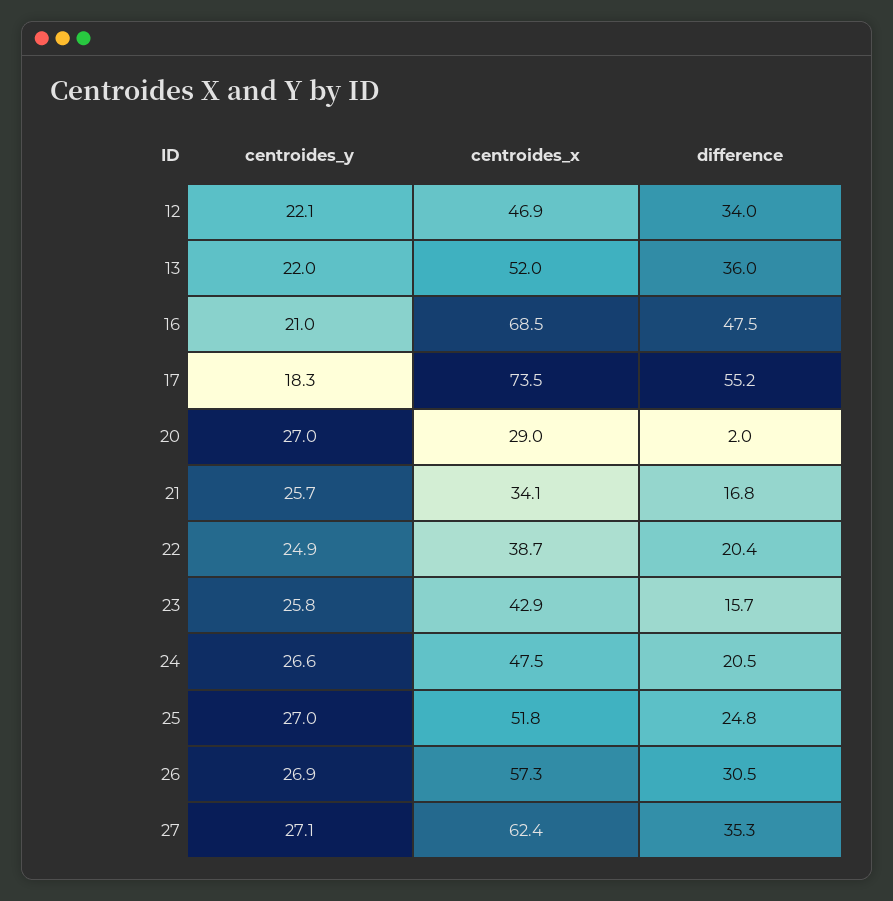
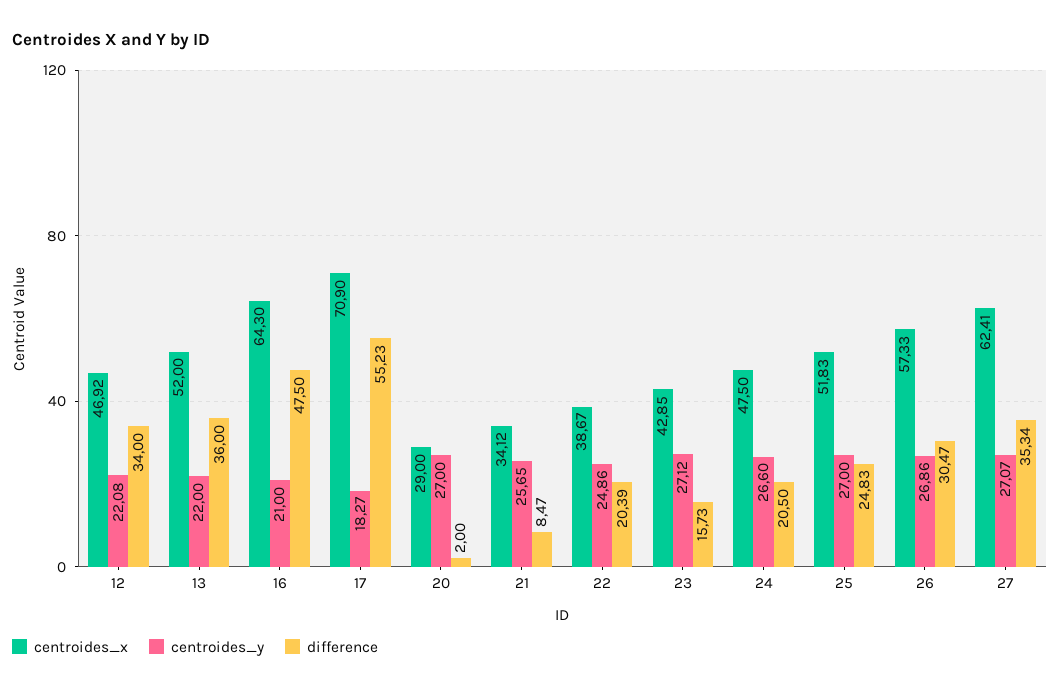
  {
    "centroides_y": {
      "12": 22.08,
      "13": 22,
      "16": 21,
      "17": 18.27,
      "20": 27,
      "21": 25.65,
      "22": 24.86,
-     "23": 25.8,
+     "23": 27.12,
      "24": 26.6,
      "25": 27,
      "26": 26.86,
      "27": 27.07
    },
    "centroides_x": {
      "12": 46.92,
      "13": 52,
-     "16": 68.5,
+     "16": 64.3,
-     "17": 73.5,
+     "17": 70.9,
      "20": 29,
      "21": 34.12,
      "22": 38.67,
      "23": 42.85,
      "24": 47.5,
      "25": 51.83,
      "26": 57.33,
      "27": 62.41
    },
    "difference": {
      "12": 34,
      "13": 36,
      "16": 47.5,
      "17": 55.23,
      "20": 2,
-     "21": 16.8,
+     "21": 8.47,
      "22": 20.39,
      "23": 15.73,
      "24": 20.5,
      "25": 24.83,
      "26": 30.47,
      "27": 35.34
    }
  }

